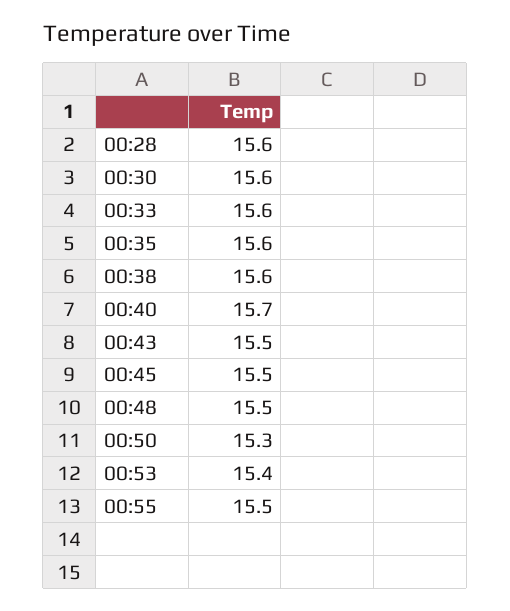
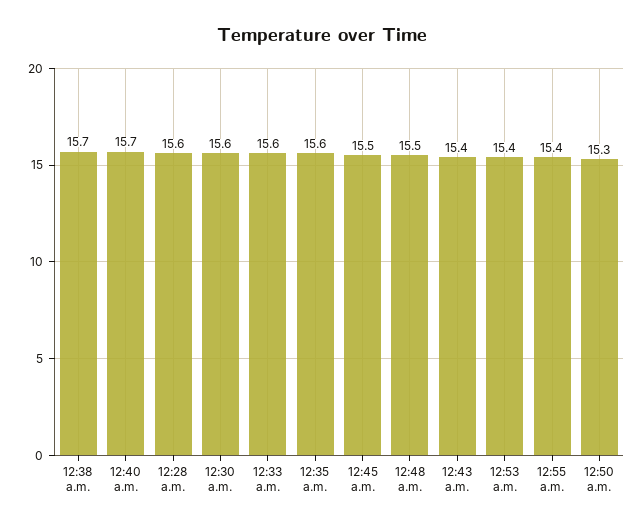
  {
    "00:28": 15.6,
    "00:30": 15.6,
    "00:33": 15.6,
    "00:35": 15.6,
-   "00:38": 15.6,
+   "00:38": 15.7,
    "00:40": 15.7,
-   "00:43": 15.5,
+   "00:43": 15.4,
    "00:45": 15.5,
    "00:48": 15.5,
    "00:50": 15.3,
    "00:53": 15.4,
-   "00:55": 15.5
+   "00:55": 15.4
  }

